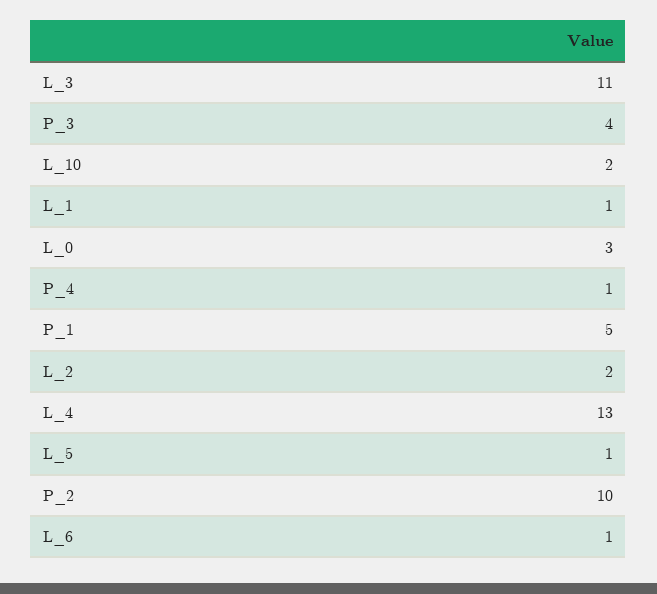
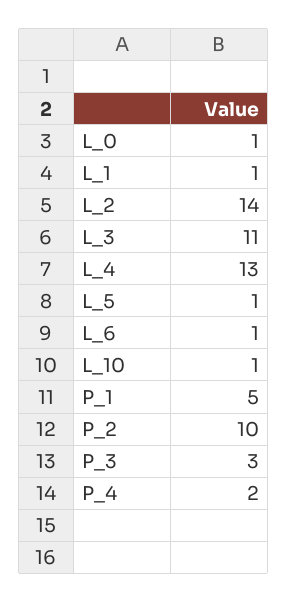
  {
    "L_3": 11,
-   "P_3": 4,
+   "P_3": 3,
-   "L_10": 2,
+   "L_10": 1,
    "L_1": 1,
-   "L_0": 3,
+   "L_0": 1,
-   "P_4": 1,
+   "P_4": 2,
    "P_1": 5,
-   "L_2": 2,
+   "L_2": 14,
    "L_4": 13,
    "L_5": 1,
    "P_2": 10,
    "L_6": 1
  }

